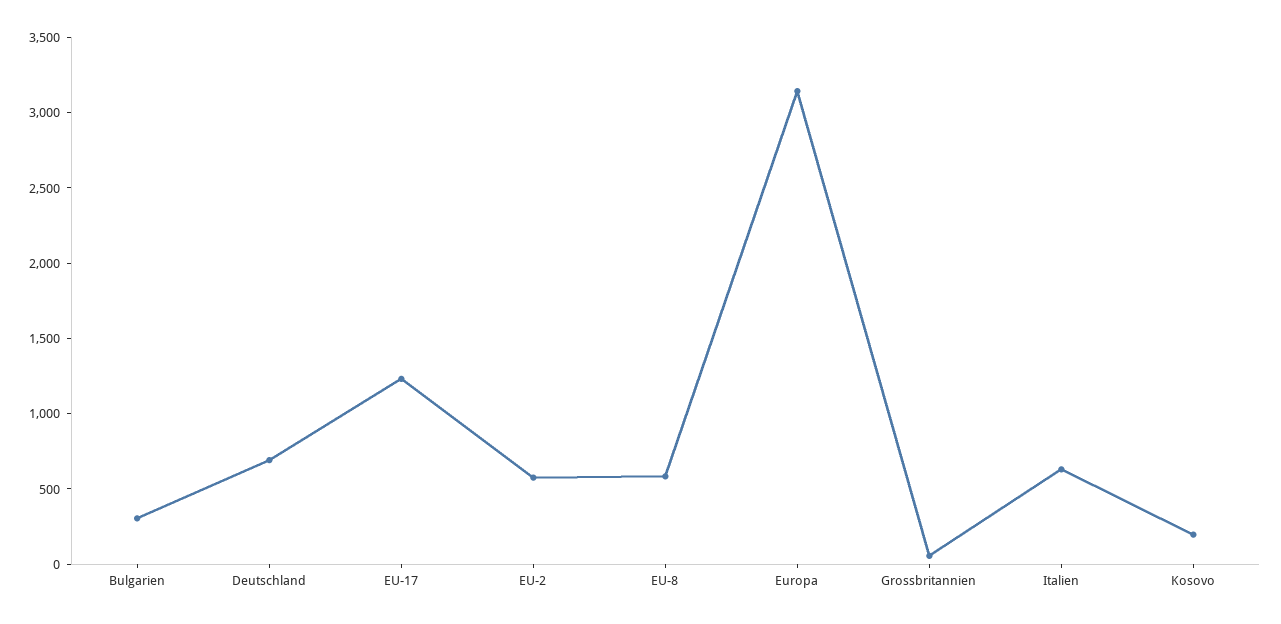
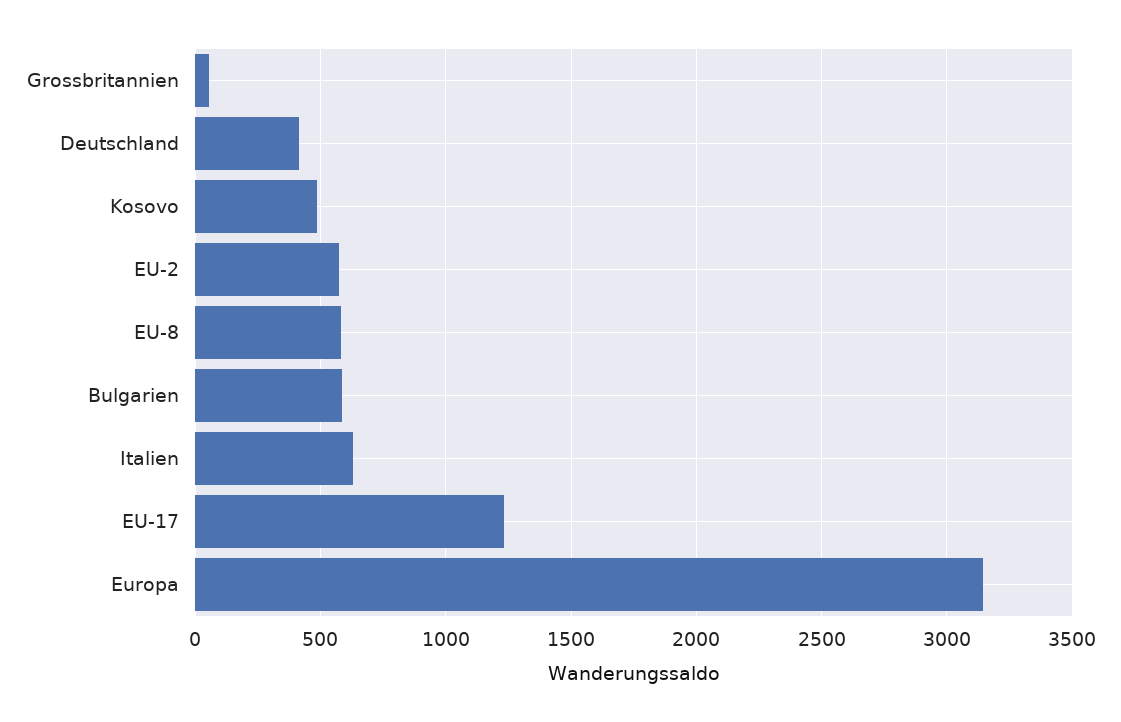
  {
-   "Bulgarien": 300,
+   "Bulgarien": 600,
-   "Deutschland": 700,
+   "Deutschland": 400,
    "EU-17": 1250,
    "EU-2": 600,
    "EU-8": 600,
    "Europa": 3150,
    "Grossbritannien": 50,
    "Italien": 650,
-   "Kosovo": 200
+   "Kosovo": 500
  }

